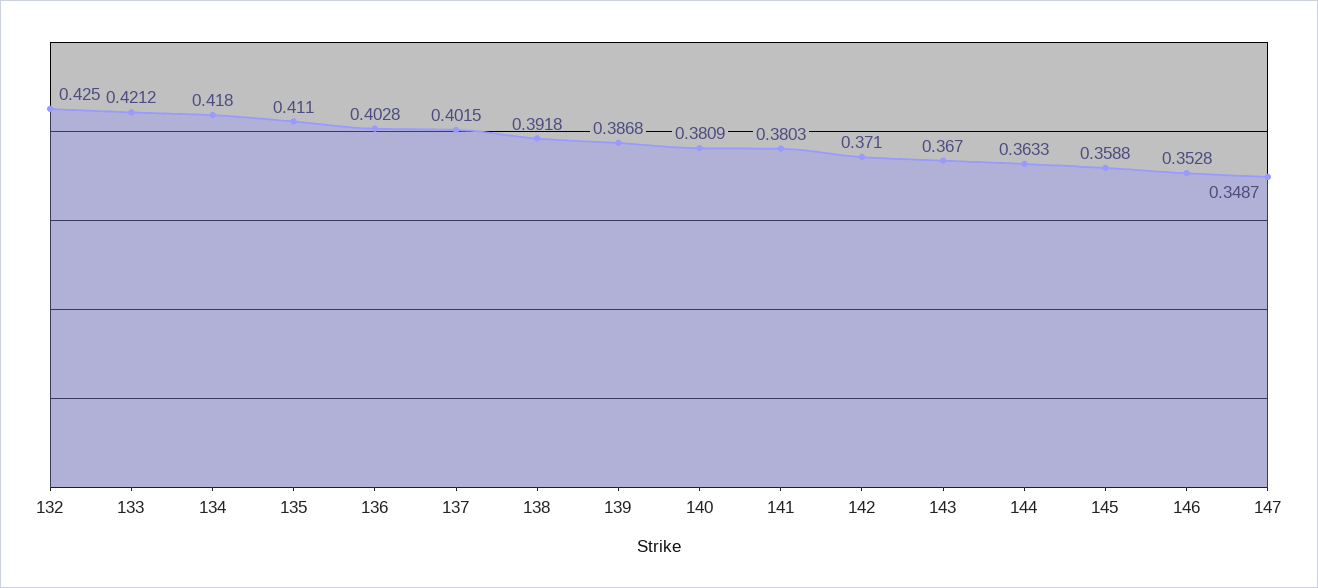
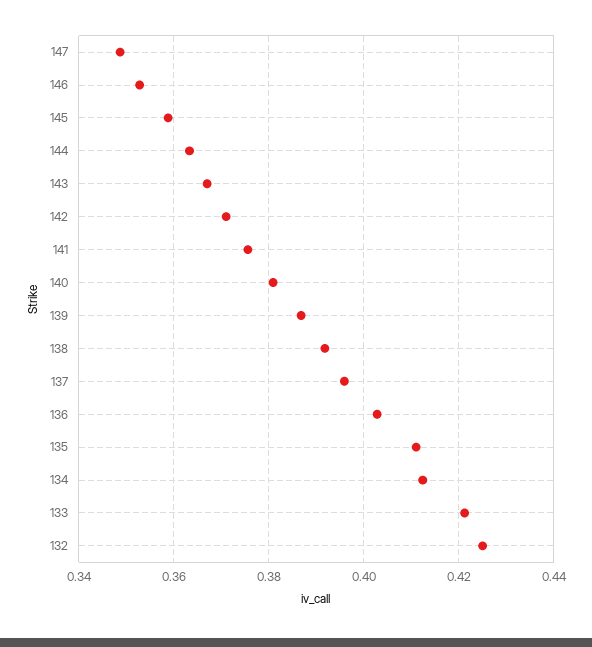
  {
    "132": 0.425,
    "133": 0.4212,
-   "134": 0.418,
+   "134": 0.412,
    "135": 0.411,
    "136": 0.4028,
-   "137": 0.4015,
+   "137": 0.396,
    "138": 0.3918,
    "139": 0.3868,
    "140": 0.3809,
-   "141": 0.3803,
+   "141": 0.376,
    "142": 0.371,
    "143": 0.367,
    "144": 0.3633,
    "145": 0.3588,
    "146": 0.3528,
    "147": 0.3487
  }

